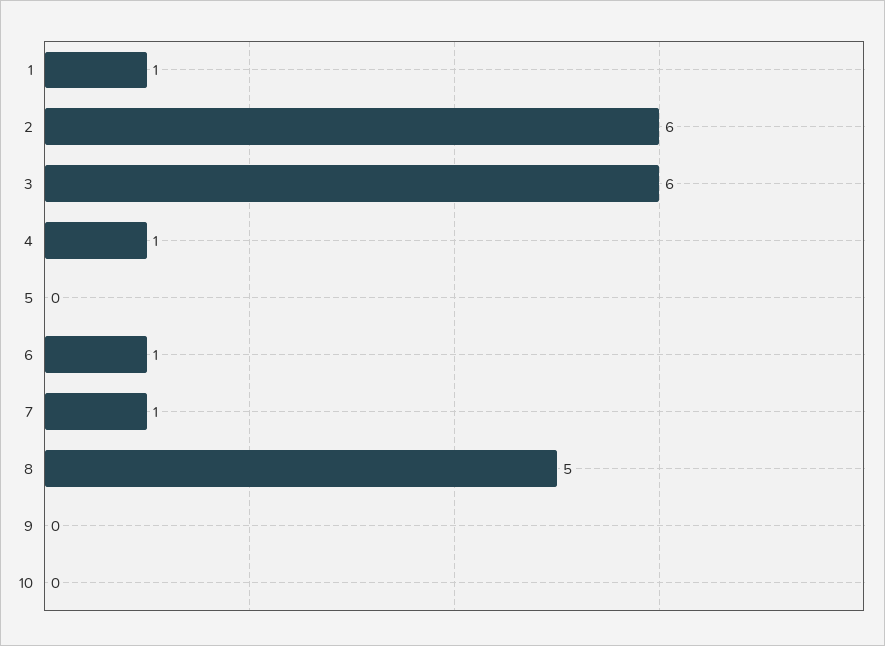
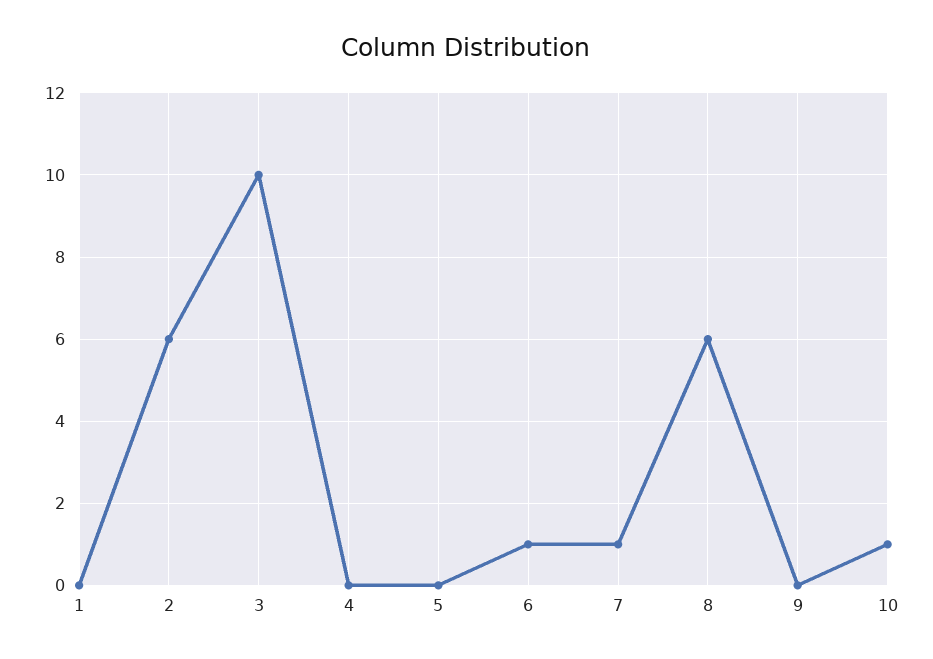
  {
-   "1": 1,
+   "1": 0,
    "2": 6,
-   "3": 6,
+   "3": 10,
-   "4": 1,
+   "4": 0,
    "5": 0,
    "6": 1,
    "7": 1,
-   "8": 5,
+   "8": 6,
    "9": 0,
-   "10": 0
+   "10": 1
  }

